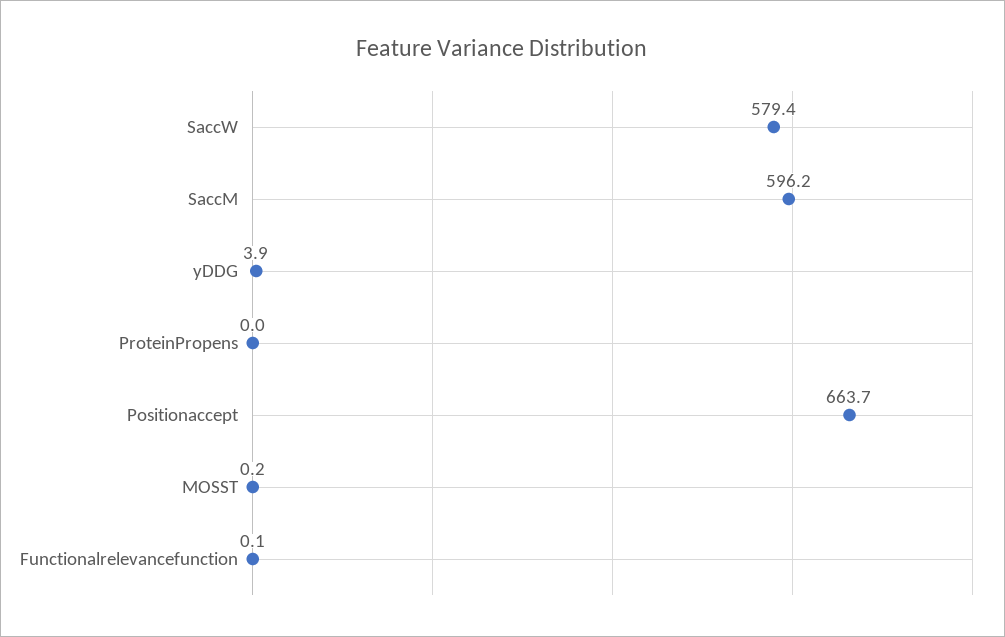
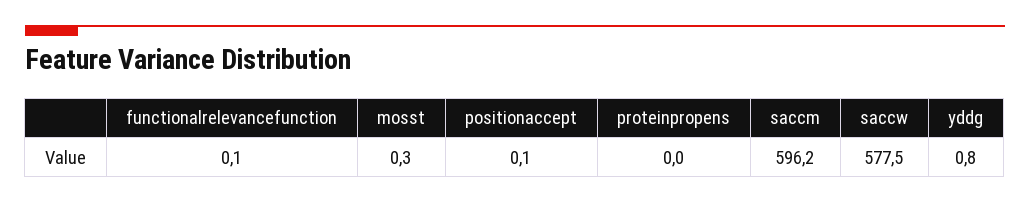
  {
-   "SaccW": 579.4,
+   "SaccW": 577.5,
    "SaccM": 596.2,
-   "yDDG": 3.9,
+   "yDDG": 0.8,
    "ProteinPropens": 0,
-   "Positionaccept": 663.7,
+   "Positionaccept": 0.1,
-   "MOSST": 0.2,
+   "MOSST": 0.3,
    "Functionalrelevancefunction": 0.1
  }

